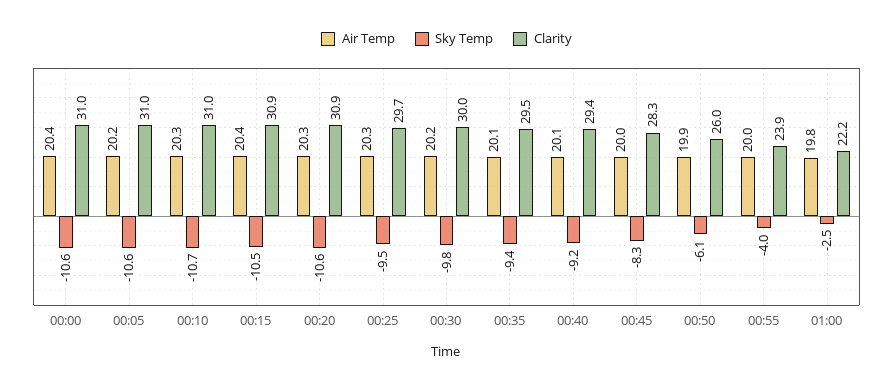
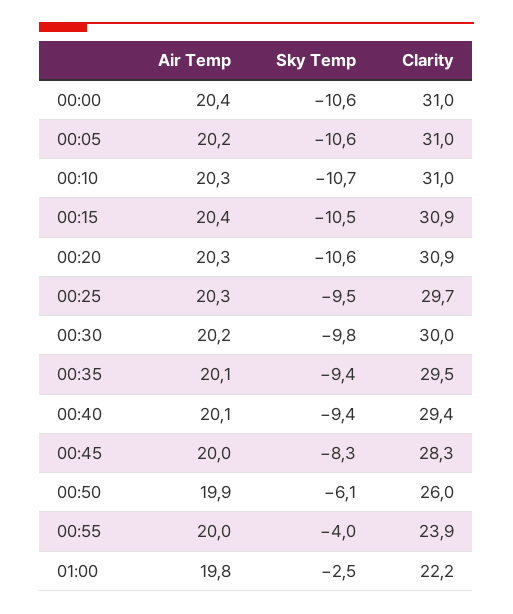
  {
    "Air Temp": {
      "00:00": 20.4,
      "00:05": 20.2,
      "00:10": 20.3,
      "00:15": 20.4,
      "00:20": 20.3,
      "00:25": 20.3,
      "00:30": 20.2,
      "00:35": 20.1,
      "00:40": 20.1,
      "00:45": 20,
      "00:50": 19.9,
      "00:55": 20,
      "01:00": 19.8
    },
    "Sky Temp": {
      "00:00": -10.6,
      "00:05": -10.6,
      "00:10": -10.7,
      "00:15": -10.5,
      "00:20": -10.6,
      "00:25": -9.5,
      "00:30": -9.8,
      "00:35": -9.4,
-     "00:40": -9.2,
+     "00:40": -9.4,
      "00:45": -8.3,
      "00:50": -6.1,
      "00:55": -4,
      "01:00": -2.5
    },
    "Clarity": {
      "00:00": 31,
      "00:05": 31,
      "00:10": 31,
      "00:15": 30.9,
      "00:20": 30.9,
      "00:25": 29.7,
      "00:30": 30,
      "00:35": 29.5,
      "00:40": 29.4,
      "00:45": 28.3,
      "00:50": 26,
      "00:55": 23.9,
      "01:00": 22.2
    }
  }

